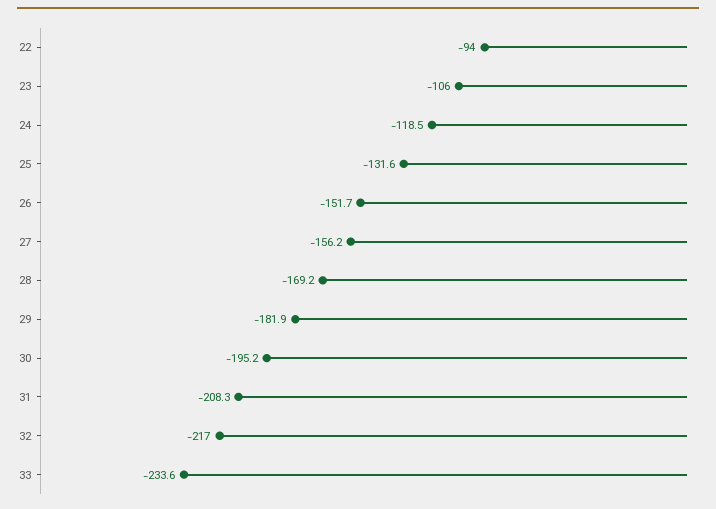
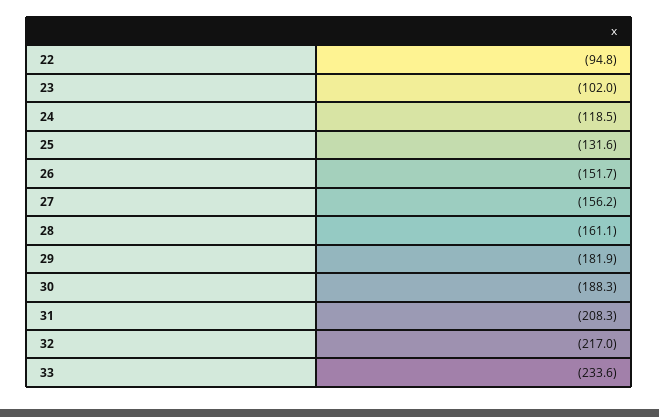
  {
-   "22": -94,
+   "22": -94.8,
-   "23": -106,
+   "23": -102,
    "24": -118.5,
    "25": -131.6,
    "26": -151.7,
    "27": -156.2,
-   "28": -169.2,
+   "28": -161.1,
    "29": -181.9,
-   "30": -195.2,
+   "30": -188.3,
    "31": -208.3,
    "32": -217,
    "33": -233.6
  }

